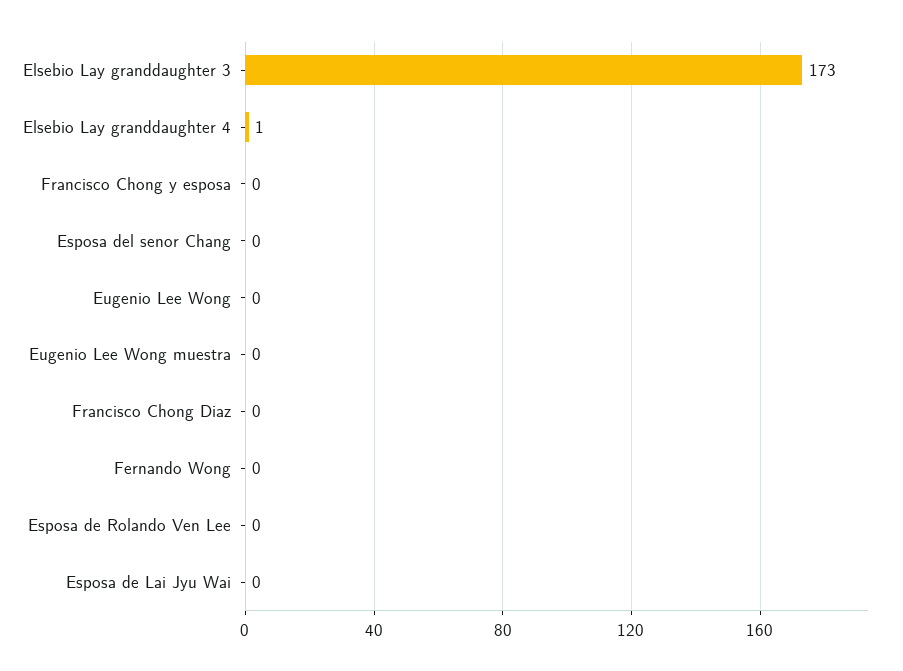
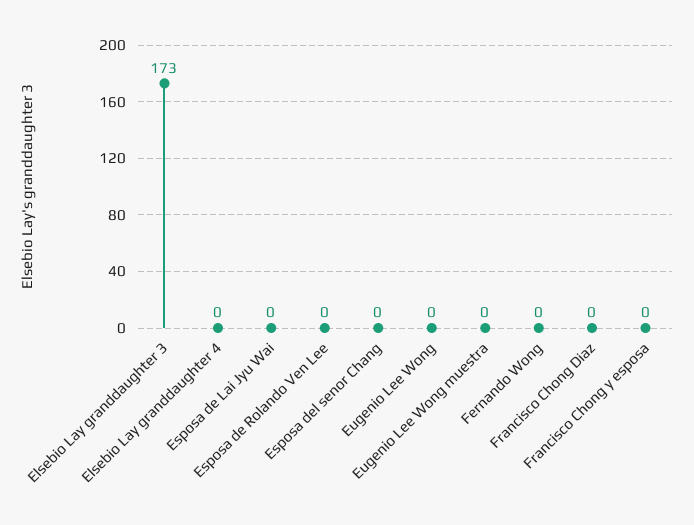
  {
    "Elsebio Lay granddaughter 3": 173,
-   "Elsebio Lay granddaughter 4": 1,
+   "Elsebio Lay granddaughter 4": 0,
    "Francisco Chong y esposa": 0,
    "Esposa del senor Chang": 0,
    "Eugenio Lee Wong": 0,
    "Eugenio Lee Wong muestra": 0,
    "Francisco Chong Diaz": 0,
    "Fernando Wong": 0,
    "Esposa de Rolando Ven Lee": 0,
    "Esposa de Lai Jyu Wai": 0
  }

